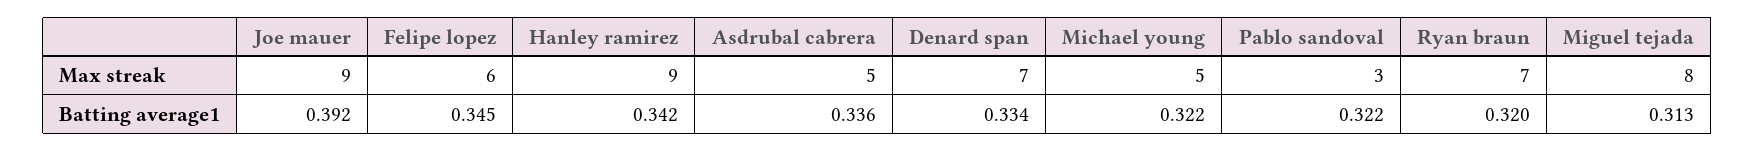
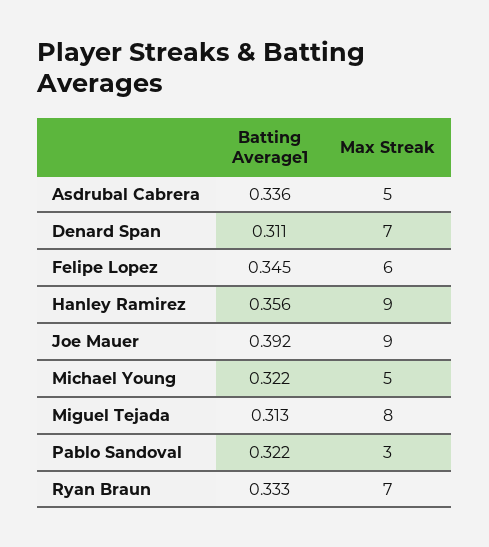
  {
    "Joe mauer": {
      "Max streak": 9,
      "Batting average1": 0.392
    },
    "Felipe lopez": {
      "Max streak": 6,
      "Batting average1": 0.345
    },
    "Hanley ramirez": {
      "Max streak": 9,
-     "Batting average1": 0.342
+     "Batting average1": 0.356
    },
    "Asdrubal cabrera": {
      "Max streak": 5,
      "Batting average1": 0.336
    },
    "Denard span": {
      "Max streak": 7,
-     "Batting average1": 0.334
+     "Batting average1": 0.311
    },
    "Michael young": {
      "Max streak": 5,
      "Batting average1": 0.322
    },
    "Pablo sandoval": {
      "Max streak": 3,
      "Batting average1": 0.322
    },
    "Ryan braun": {
      "Max streak": 7,
-     "Batting average1": 0.32
+     "Batting average1": 0.333
    },
    "Miguel tejada": {
      "Max streak": 8,
      "Batting average1": 0.313
    }
  }

